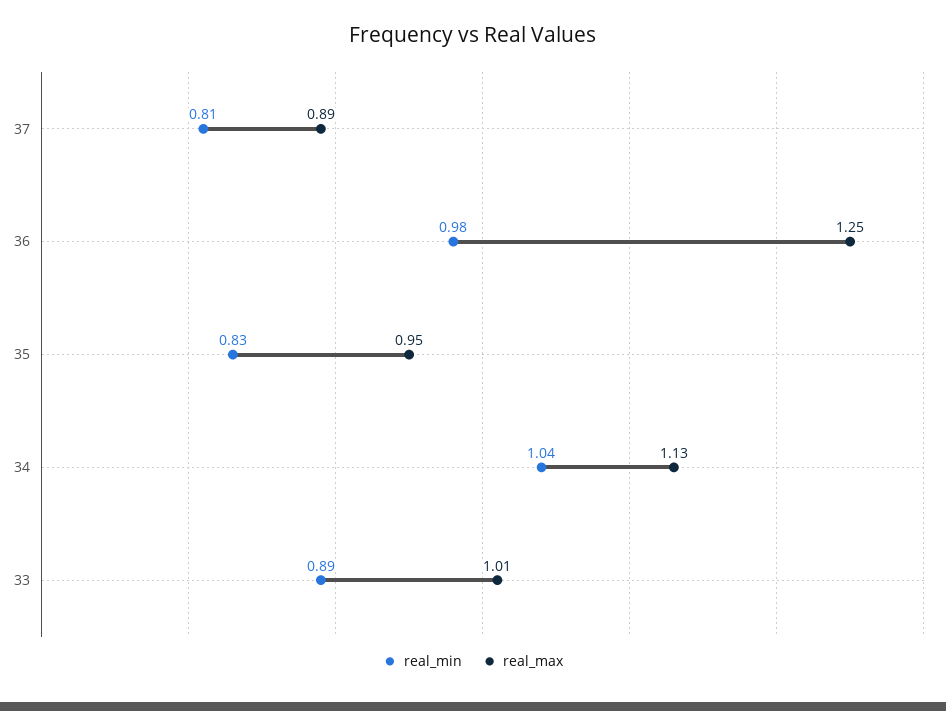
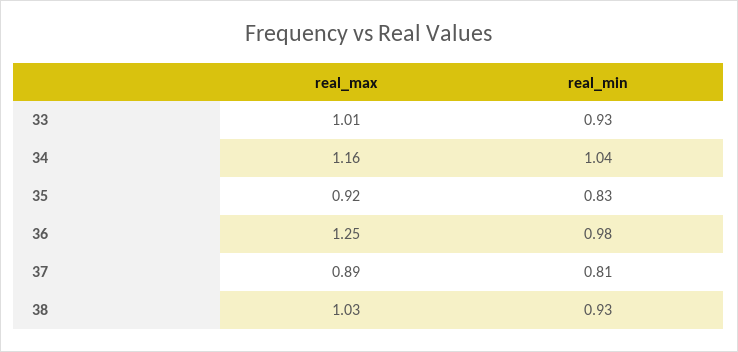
  {
    "real_min": {
      "37": 0.81,
      "36": 0.98,
      "35": 0.83,
      "34": 1.04,
-     "33": 0.89
+     "33": 0.93,
+     "38": 0.93
    },
    "real_max": {
      "37": 0.89,
      "36": 1.25,
-     "35": 0.95,
+     "35": 0.92,
-     "34": 1.13,
+     "34": 1.16,
-     "33": 1.01
+     "33": 1.01,
+     "38": 1.03
    }
  }

